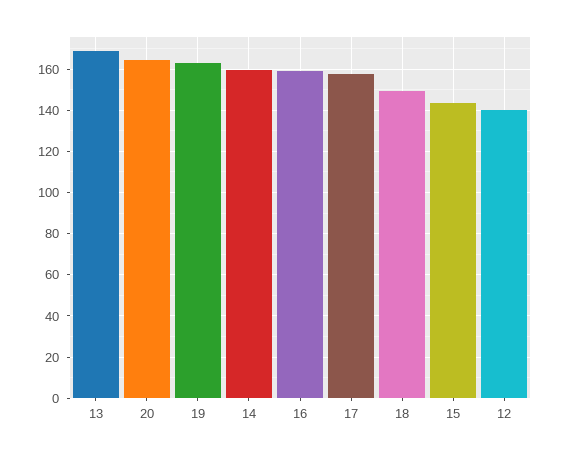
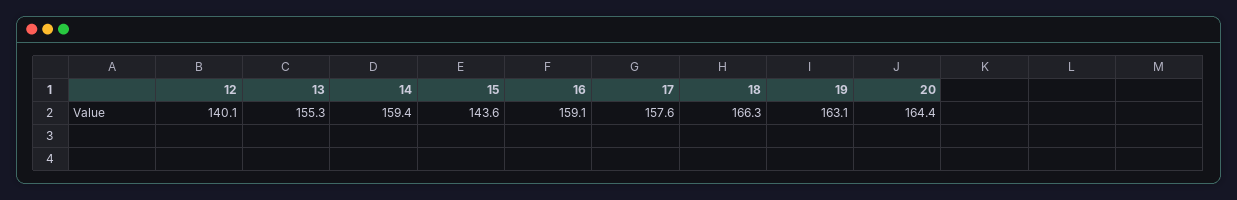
  {
-   "13": 170,
+   "13": 155.3,
    "20": 164.4,
    "19": 163.1,
    "14": 159.4,
    "16": 159.1,
    "17": 157.6,
-   "18": 150,
+   "18": 166.3,
    "15": 143.6,
    "12": 140.1
  }

